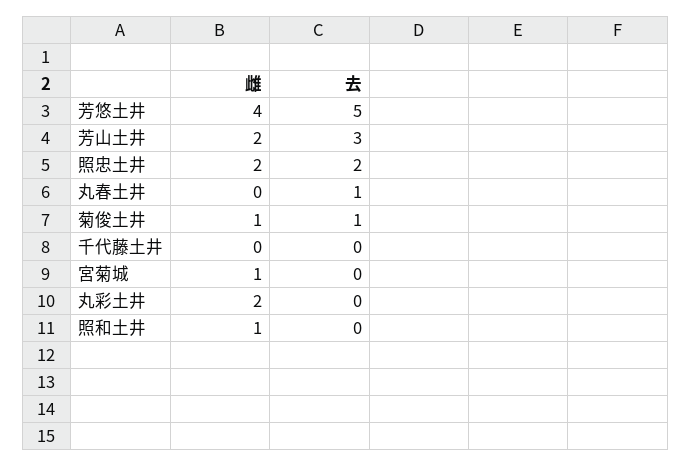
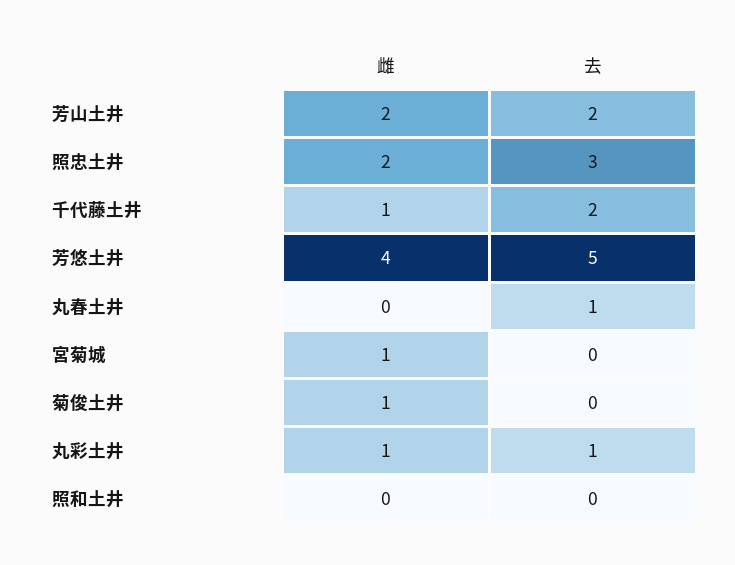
  {
    "雌": {
      "芳悠土井": 4,
      "芳山土井": 2,
      "照忠土井": 2,
      "丸春土井": 0,
      "菊俊土井": 1,
-     "千代藤土井": 0,
+     "千代藤土井": 1,
      "宮菊城": 1,
-     "丸彩土井": 2,
+     "丸彩土井": 1,
-     "照和土井": 1
+     "照和土井": 0
    },
    "去": {
      "芳悠土井": 5,
-     "芳山土井": 3,
+     "芳山土井": 2,
-     "照忠土井": 2,
+     "照忠土井": 3,
      "丸春土井": 1,
-     "菊俊土井": 1,
+     "菊俊土井": 0,
-     "千代藤土井": 0,
+     "千代藤土井": 2,
      "宮菊城": 0,
-     "丸彩土井": 0,
+     "丸彩土井": 1,
      "照和土井": 0
    }
  }

